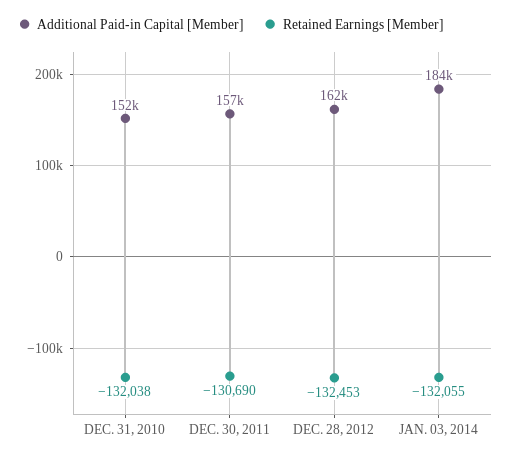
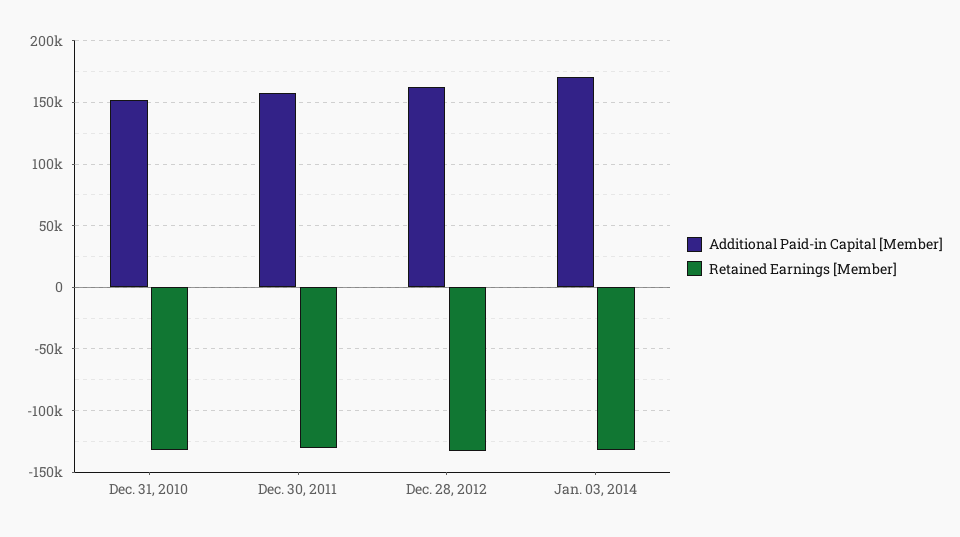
  {
    "Additional Paid-in Capital [Member]": {
      "DEC. 31, 2010": 152000,
      "DEC. 30, 2011": 157000,
      "DEC. 28, 2012": 162000,
-     "JAN. 03, 2014": 184000
+     "JAN. 03, 2014": 170000
    },
    "Retained Earnings [Member]": {
      "DEC. 31, 2010": -132038,
      "DEC. 30, 2011": -130690,
      "DEC. 28, 2012": -132453,
      "JAN. 03, 2014": -132055
    }
  }

